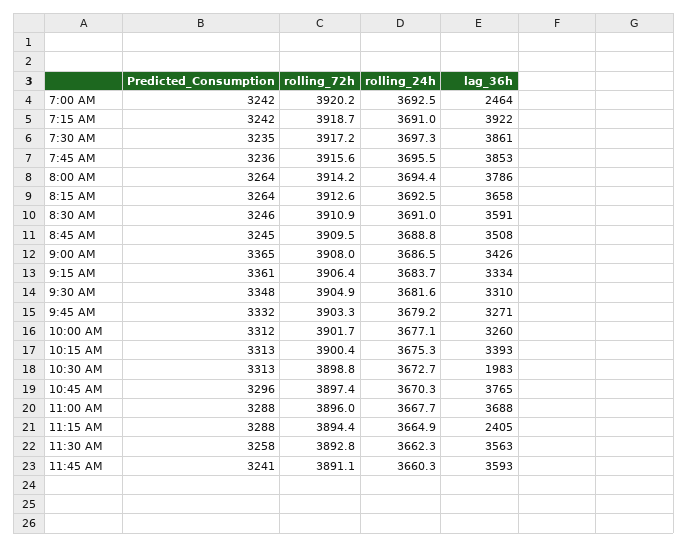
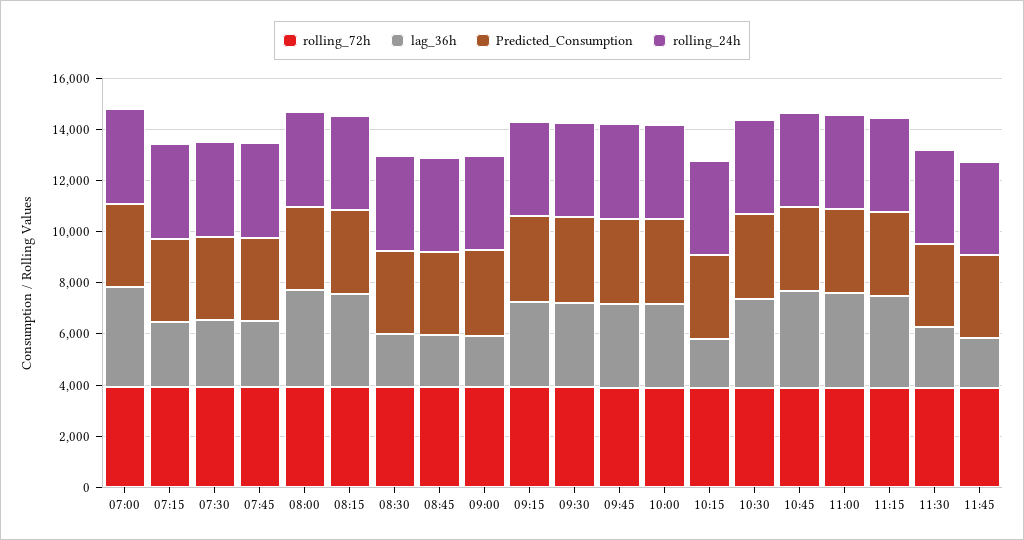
  {
    "Predicted_Consumption": {
      "7:00 AM": 3242,
      "7:15 AM": 3242,
      "7:30 AM": 3235,
      "7:45 AM": 3236,
      "8:00 AM": 3264,
      "8:15 AM": 3264,
      "8:30 AM": 3246,
      "8:45 AM": 3245,
      "9:00 AM": 3365,
      "9:15 AM": 3361,
      "9:30 AM": 3348,
      "9:45 AM": 3332,
      "10:00 AM": 3312,
      "10:15 AM": 3313,
      "10:30 AM": 3313,
      "10:45 AM": 3296,
      "11:00 AM": 3288,
      "11:15 AM": 3288,
      "11:30 AM": 3258,
      "11:45 AM": 3241
    },
    "rolling_72h": {
      "7:00 AM": 3920.2,
      "7:15 AM": 3918.7,
      "7:30 AM": 3917.2,
      "7:45 AM": 3915.6,
      "8:00 AM": 3914.2,
      "8:15 AM": 3912.6,
      "8:30 AM": 3910.9,
      "8:45 AM": 3909.5,
      "9:00 AM": 3908,
      "9:15 AM": 3906.4,
      "9:30 AM": 3904.9,
      "9:45 AM": 3903.3,
      "10:00 AM": 3901.7,
      "10:15 AM": 3900.4,
      "10:30 AM": 3898.8,
      "10:45 AM": 3897.4,
      "11:00 AM": 3896,
      "11:15 AM": 3894.4,
      "11:30 AM": 3892.8,
      "11:45 AM": 3891.1
    },
    "rolling_24h": {
      "7:00 AM": 3692.5,
      "7:15 AM": 3691,
      "7:30 AM": 3697.3,
      "7:45 AM": 3695.5,
      "8:00 AM": 3694.4,
      "8:15 AM": 3692.5,
      "8:30 AM": 3691,
      "8:45 AM": 3688.8,
      "9:00 AM": 3686.5,
      "9:15 AM": 3683.7,
      "9:30 AM": 3681.6,
      "9:45 AM": 3679.2,
      "10:00 AM": 3677.1,
      "10:15 AM": 3675.3,
      "10:30 AM": 3672.7,
      "10:45 AM": 3670.3,
      "11:00 AM": 3667.7,
      "11:15 AM": 3664.9,
      "11:30 AM": 3662.3,
      "11:45 AM": 3660.3
    },
    "lag_36h": {
-     "7:00 AM": 2464,
+     "7:00 AM": 4000,
-     "7:15 AM": 3922,
+     "7:15 AM": 2500,
-     "7:30 AM": 3861,
+     "7:30 AM": 2500,
-     "7:45 AM": 3853,
+     "7:45 AM": 2500,
      "8:00 AM": 3786,
      "8:15 AM": 3658,
-     "8:30 AM": 3591,
+     "8:30 AM": 2000,
-     "8:45 AM": 3508,
+     "8:45 AM": 2000,
-     "9:00 AM": 3426,
+     "9:00 AM": 2000,
      "9:15 AM": 3334,
      "9:30 AM": 3310,
      "9:45 AM": 3271,
      "10:00 AM": 3260,
-     "10:15 AM": 3393,
+     "10:15 AM": 2000,
-     "10:30 AM": 1983,
+     "10:30 AM": 3500,
      "10:45 AM": 3765,
      "11:00 AM": 3688,
-     "11:15 AM": 2405,
+     "11:15 AM": 3500,
-     "11:30 AM": 3563,
+     "11:30 AM": 2500,
-     "11:45 AM": 3593
+     "11:45 AM": 2000
    }
  }

